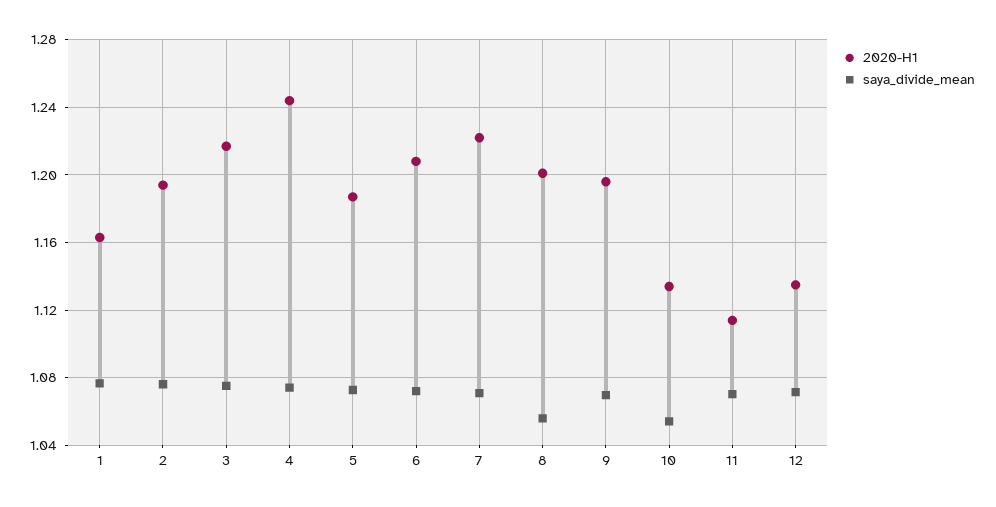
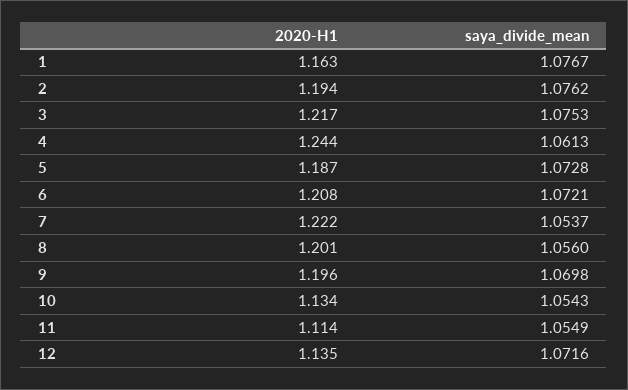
  {
    "2020-H1": {
      "1": 1.163,
      "2": 1.194,
      "3": 1.217,
      "4": 1.244,
      "5": 1.187,
      "6": 1.208,
      "7": 1.222,
      "8": 1.201,
      "9": 1.196,
      "10": 1.134,
      "11": 1.114,
      "12": 1.135
    },
    "saya_divide_mean": {
      "1": 1.0767,
      "2": 1.0762,
      "3": 1.0753,
-     "4": 1.075,
+     "4": 1.0613,
      "5": 1.0728,
      "6": 1.0721,
-     "7": 1.07,
+     "7": 1.0537,
      "8": 1.056,
      "9": 1.0698,
      "10": 1.0543,
-     "11": 1.07,
+     "11": 1.0549,
      "12": 1.0716
    }
  }

